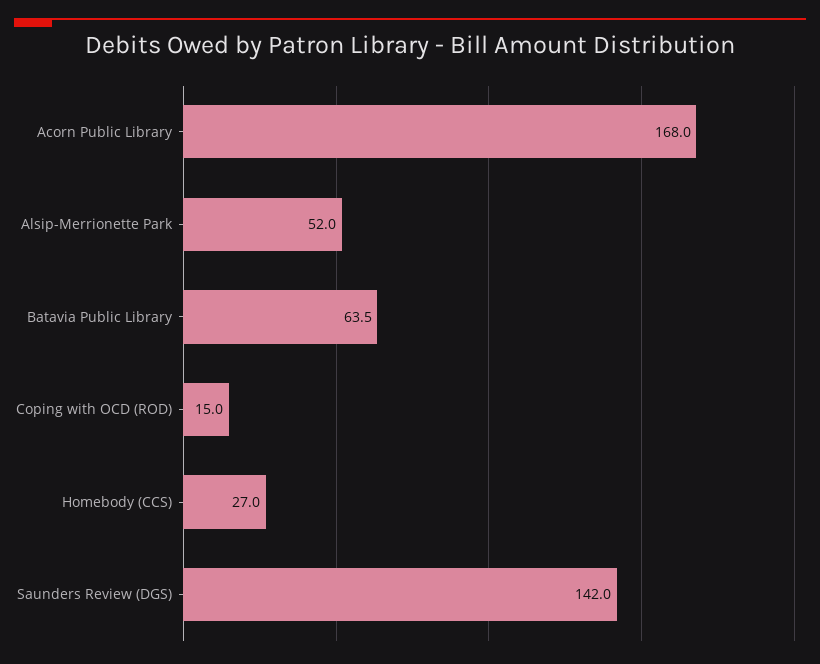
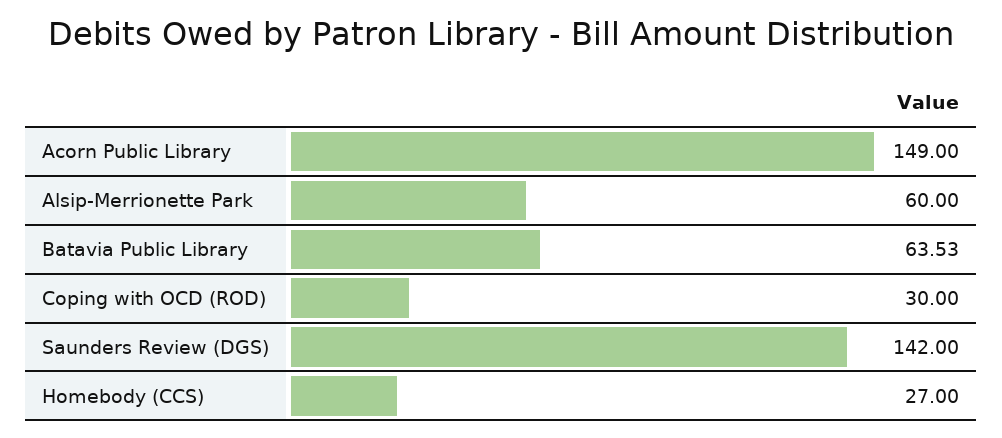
  {
-   "Acorn Public Library": 168,
+   "Acorn Public Library": 149,
-   "Alsip-Merrionette Park": 52,
+   "Alsip-Merrionette Park": 60,
    "Batavia Public Library": 63.53,
-   "Coping with OCD (ROD)": 15,
+   "Coping with OCD (ROD)": 30,
    "Homebody (CCS)": 27,
    "Saunders Review (DGS)": 142
  }

